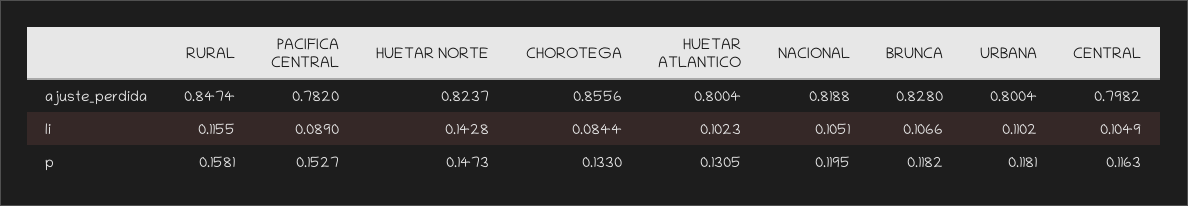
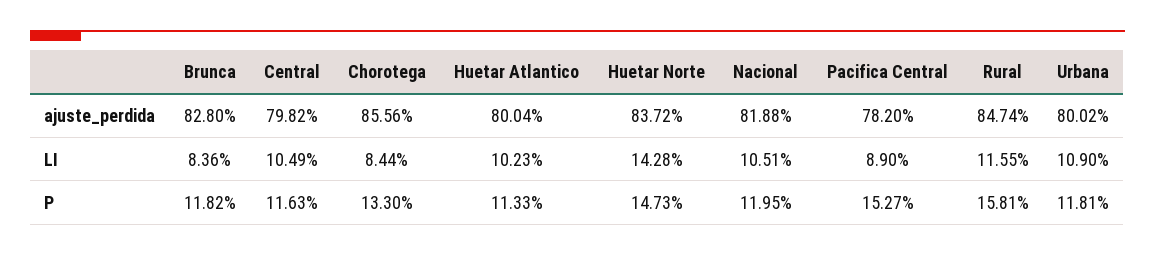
  {
    "RURAL": {
      "ajuste_perdida": 0.8474,
      "li": 0.1155,
      "p": 0.1581
    },
    "PACIFICA CENTRAL": {
      "ajuste_perdida": 0.782,
      "li": 0.089,
      "p": 0.1527
    },
    "HUETAR NORTE": {
-     "ajuste_perdida": 0.8237,
+     "ajuste_perdida": 0.8372,
      "li": 0.1428,
      "p": 0.1473
    },
    "CHOROTEGA": {
      "ajuste_perdida": 0.8556,
      "li": 0.0844,
      "p": 0.133
    },
    "HUETAR ATLANTICO": {
      "ajuste_perdida": 0.8004,
      "li": 0.1023,
-     "p": 0.1305
+     "p": 0.1133
    },
    "NACIONAL": {
      "ajuste_perdida": 0.8188,
      "li": 0.1051,
      "p": 0.1195
    },
    "BRUNCA": {
      "ajuste_perdida": 0.828,
-     "li": 0.1066,
+     "li": 0.0836,
      "p": 0.1182
    },
    "URBANA": {
-     "ajuste_perdida": 0.8004,
+     "ajuste_perdida": 0.8002,
-     "li": 0.1102,
+     "li": 0.109,
      "p": 0.1181
    },
    "CENTRAL": {
      "ajuste_perdida": 0.7982,
      "li": 0.1049,
      "p": 0.1163
    }
  }

